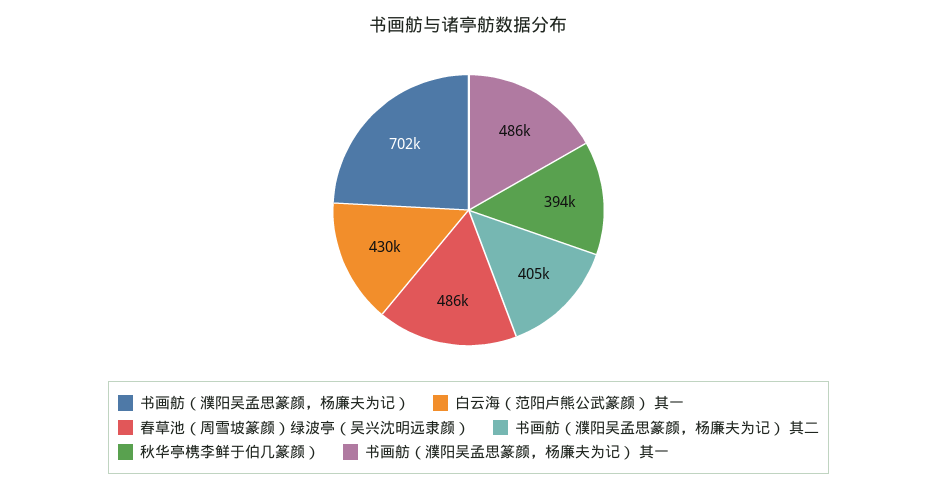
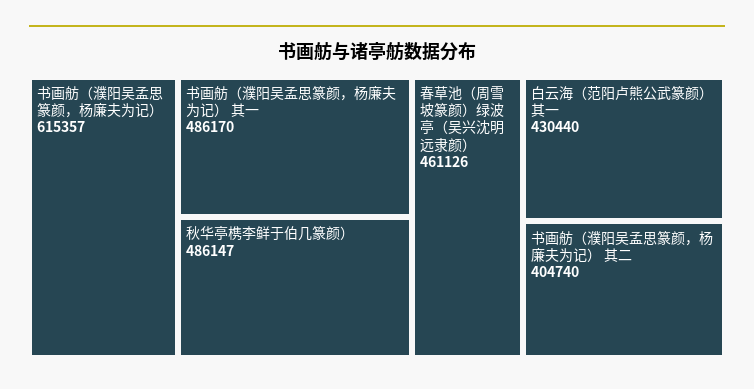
  {
-   "书画舫（濮阳吴孟思篆颜，杨廉夫为记）": 702000,
+   "书画舫（濮阳吴孟思篆颜，杨廉夫为记）": 615357,
    "白云海（范阳卢熊公武篆颜） 其一": 430440,
-   "春草池（周雪坡篆颜）绿波亭（吴兴沈明远隶颜）": 486000,
+   "春草池（周雪坡篆颜）绿波亭（吴兴沈明远隶颜）": 461126,
    "书画舫（濮阳吴孟思篆颜，杨廉夫为记） 其二": 404740,
-   "秋华亭槜李鲜于伯几篆颜）": 394000,
+   "秋华亭槜李鲜于伯几篆颜）": 486147,
    "书画舫（濮阳吴孟思篆颜，杨廉夫为记） 其一": 486170
  }

